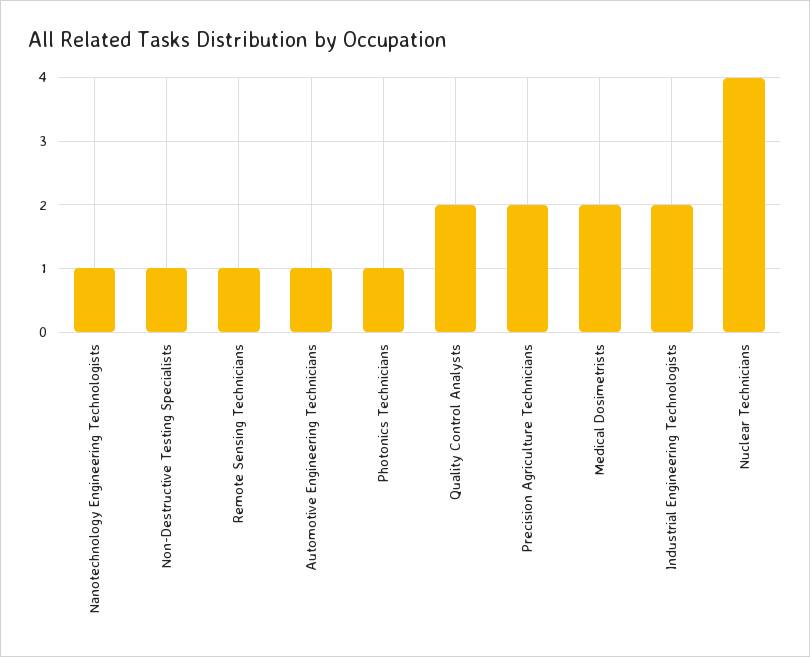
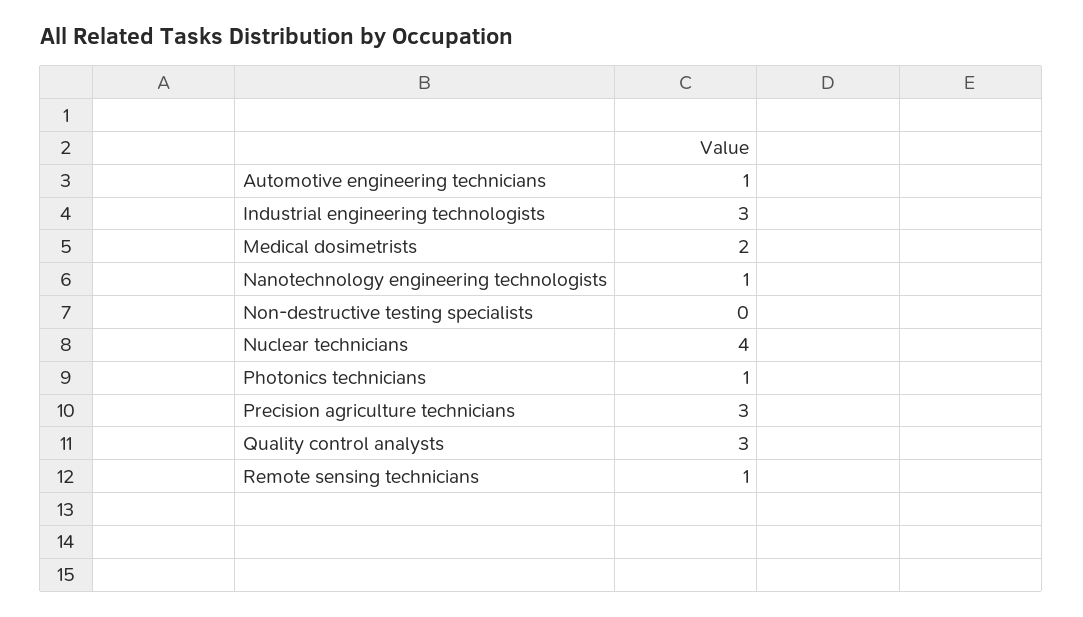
  {
    "Nanotechnology Engineering Technologists": 1,
-   "Non-Destructive Testing Specialists": 1,
+   "Non-Destructive Testing Specialists": 0,
    "Remote Sensing Technicians": 1,
    "Automotive Engineering Technicians": 1,
    "Photonics Technicians": 1,
-   "Quality Control Analysts": 2,
+   "Quality Control Analysts": 3,
-   "Precision Agriculture Technicians": 2,
+   "Precision Agriculture Technicians": 3,
    "Medical Dosimetrists": 2,
-   "Industrial Engineering Technologists": 2,
+   "Industrial Engineering Technologists": 3,
    "Nuclear Technicians": 4
  }

